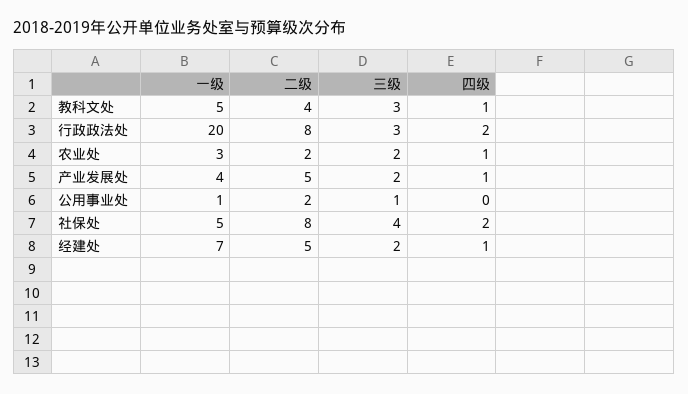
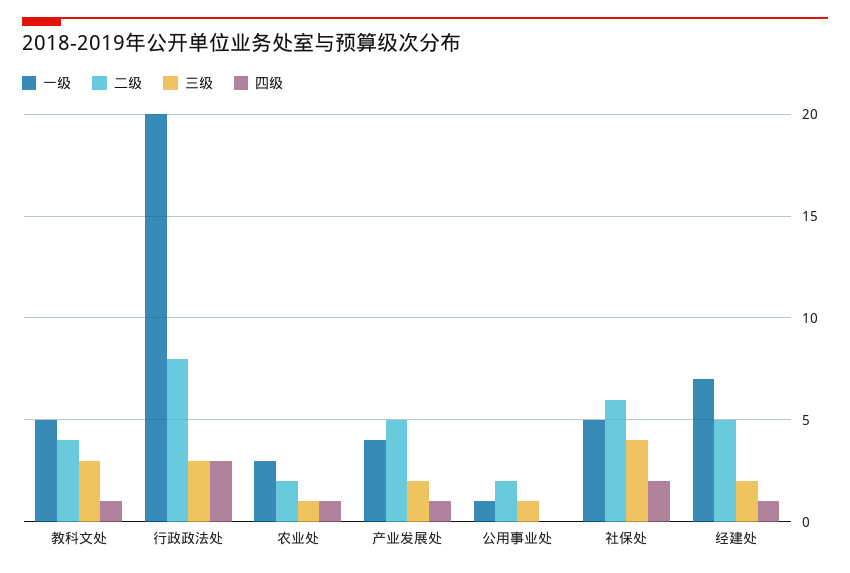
  {
    "一级": {
      "教科文处": 5,
      "行政政法处": 20,
      "农业处": 3,
      "产业发展处": 4,
      "公用事业处": 1,
      "社保处": 5,
      "经建处": 7
    },
    "二级": {
      "教科文处": 4,
      "行政政法处": 8,
      "农业处": 2,
      "产业发展处": 5,
      "公用事业处": 2,
-     "社保处": 8,
+     "社保处": 6,
      "经建处": 5
    },
    "三级": {
      "教科文处": 3,
      "行政政法处": 3,
-     "农业处": 2,
+     "农业处": 1,
      "产业发展处": 2,
      "公用事业处": 1,
      "社保处": 4,
      "经建处": 2
    },
    "四级": {
      "教科文处": 1,
-     "行政政法处": 2,
+     "行政政法处": 3,
      "农业处": 1,
      "产业发展处": 1,
      "公用事业处": 0,
      "社保处": 2,
      "经建处": 1
    }
  }

